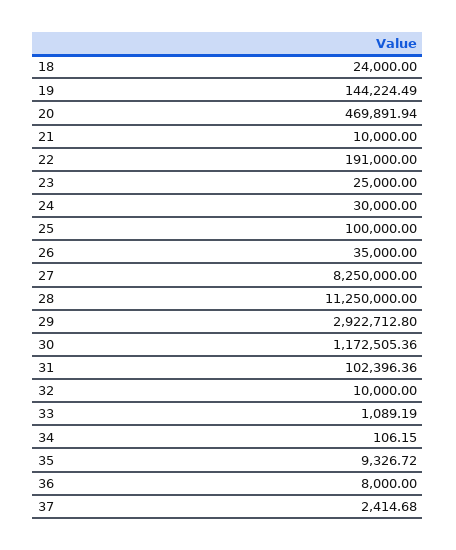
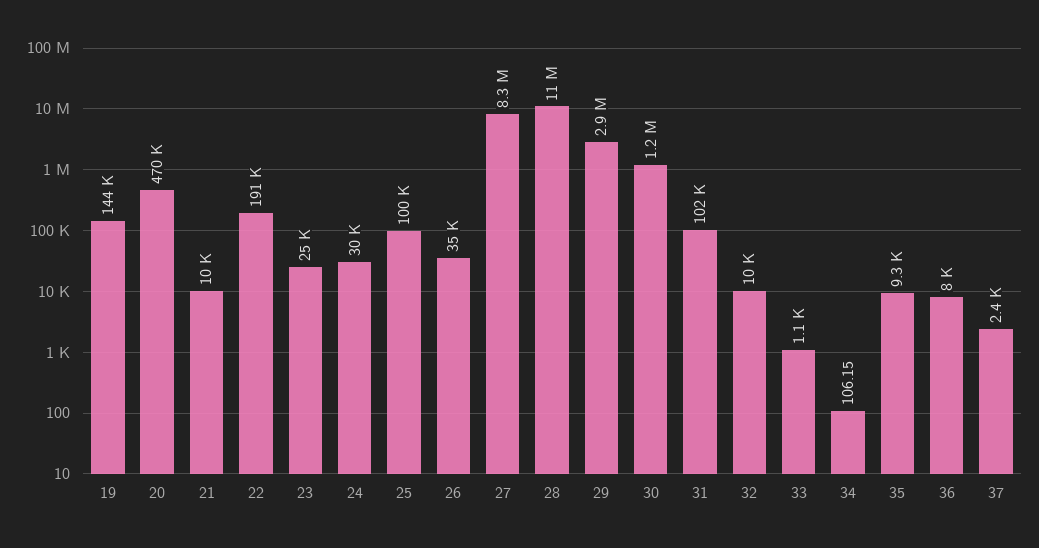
  {
-   "18": 24000,
    "19": 144224.49,
    "20": 469891.94,
    "21": 10000,
    "22": 191000,
    "23": 25000,
    "24": 30000,
    "25": 100000,
    "26": 35000,
    "27": 8250000,
    "28": 11250000,
    "29": 2922712.8,
    "30": 1172505.36,
    "31": 102396.36,
    "32": 10000,
    "33": 1089.19,
    "34": 106.15,
    "35": 9326.72,
    "36": 8000,
    "37": 2414.68
  }

